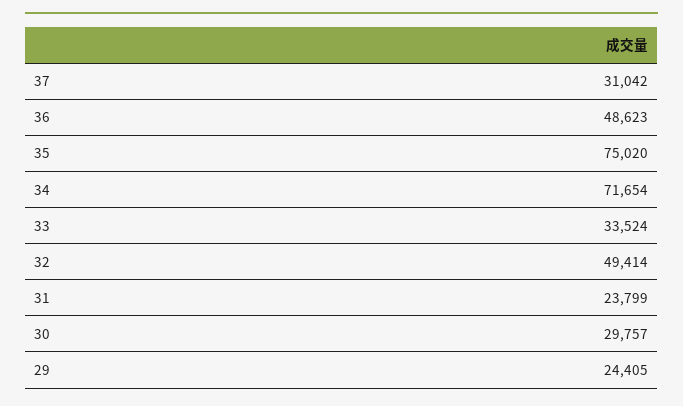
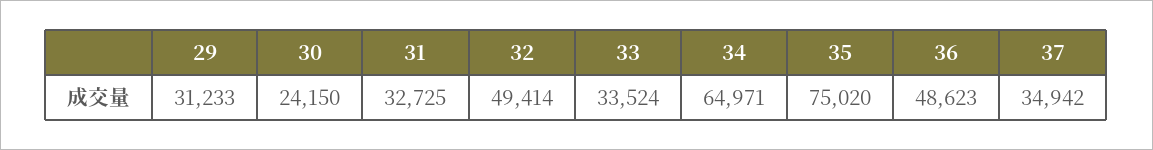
  {
-   "37": 31042,
+   "37": 34942,
    "36": 48623,
    "35": 75020,
-   "34": 71654,
+   "34": 64971,
    "33": 33524,
    "32": 49414,
-   "31": 23799,
+   "31": 32725,
-   "30": 29757,
+   "30": 24150,
-   "29": 24405
+   "29": 31233
  }

